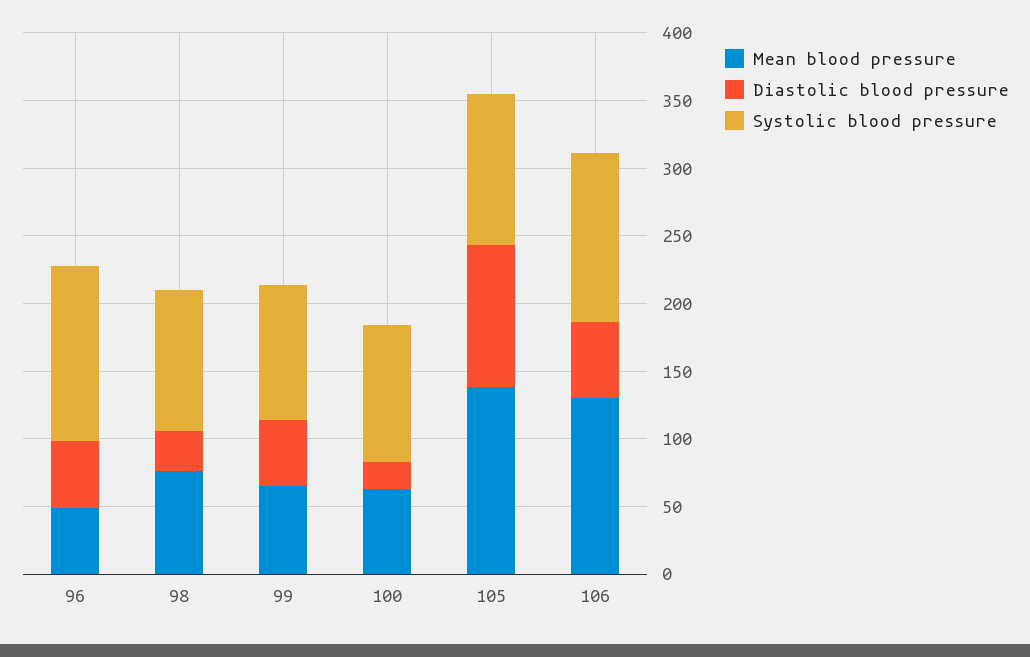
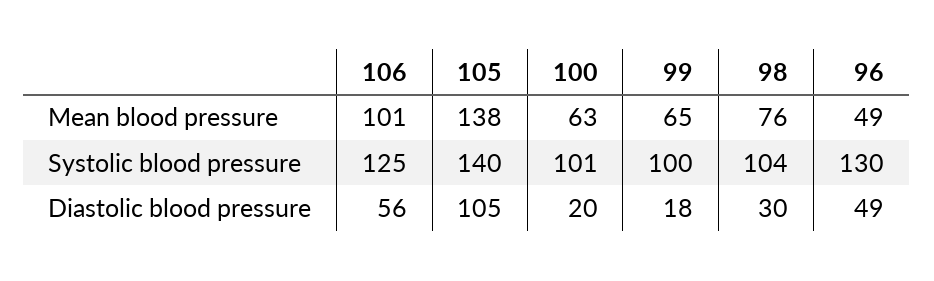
  {
    "Mean blood pressure": {
      "96": 49,
      "98": 76,
      "99": 65,
      "100": 63,
      "105": 138,
-     "106": 130
+     "106": 101
    },
    "Diastolic blood pressure": {
      "96": 49,
      "98": 30,
-     "99": 50,
+     "99": 18,
      "100": 20,
      "105": 105,
      "106": 56
    },
    "Systolic blood pressure": {
      "96": 130,
      "98": 104,
      "99": 100,
      "100": 101,
-     "105": 110,
+     "105": 140,
      "106": 125
    }
  }

